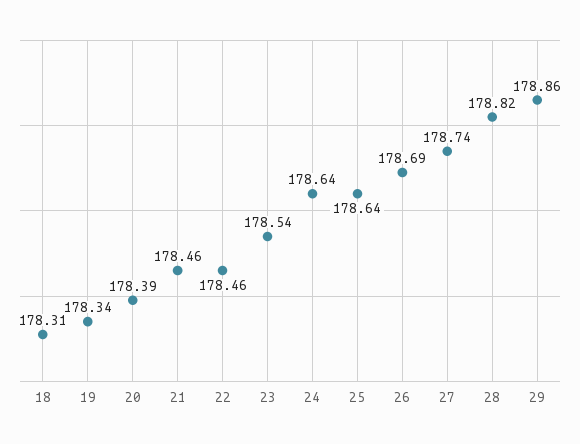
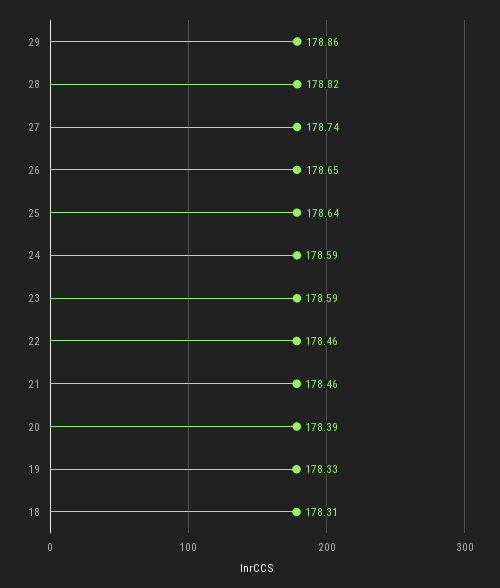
  {
    "18": 178.31,
-   "19": 178.34,
+   "19": 178.33,
    "20": 178.39,
    "21": 178.46,
    "22": 178.46,
-   "23": 178.54,
+   "23": 178.59,
-   "24": 178.64,
+   "24": 178.59,
    "25": 178.64,
-   "26": 178.69,
+   "26": 178.65,
    "27": 178.74,
    "28": 178.82,
    "29": 178.86
  }

